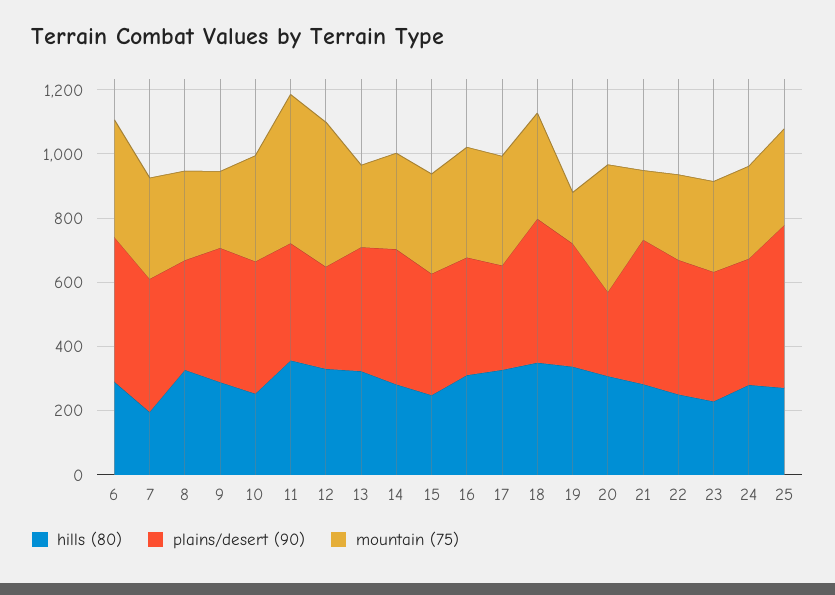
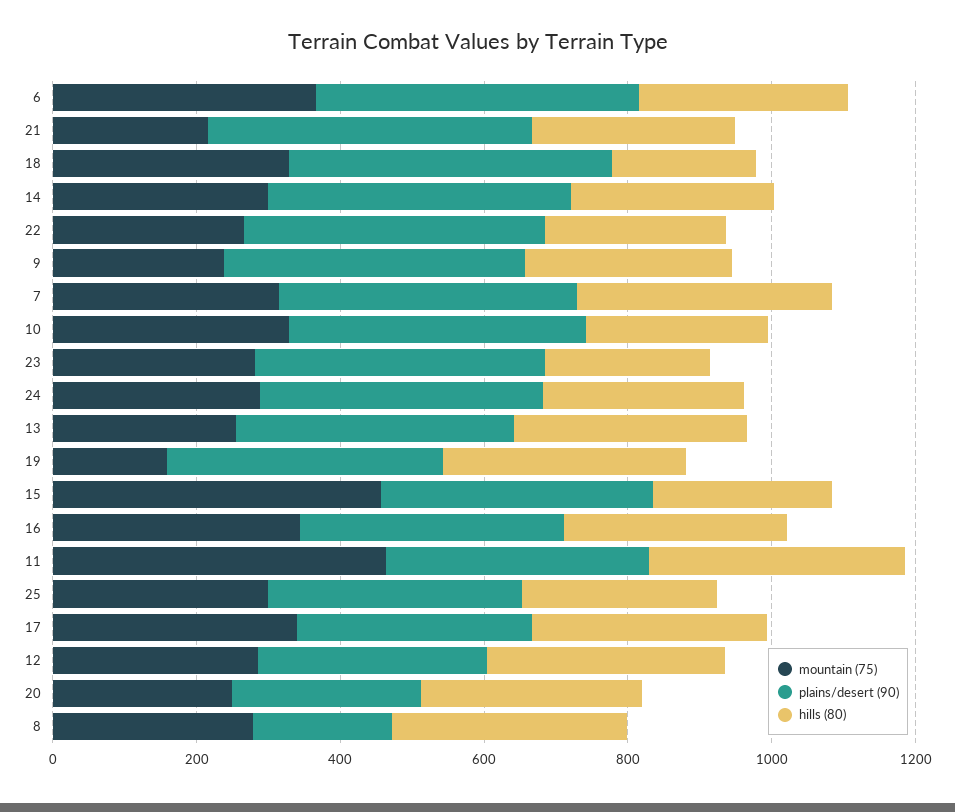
  {
    "hills (80)": {
      "6": 300,
-     "7": 200,
+     "7": 350,
      "8": 350,
      "9": 300,
      "10": 250,
      "11": 350,
      "12": 350,
      "13": 300,
      "14": 300,
      "15": 250,
      "16": 300,
      "17": 350,
-     "18": 350,
+     "18": 200,
      "19": 350,
      "20": 300,
      "21": 300,
      "22": 250,
      "23": 250,
      "24": 300,
      "25": 250
    },
    "plains/desert (90)": {
      "6": 450,
      "7": 400,
-     "8": 350,
+     "8": 200,
      "9": 400,
      "10": 400,
      "11": 350,
      "12": 300,
      "13": 400,
      "14": 400,
      "15": 400,
      "16": 350,
      "17": 350,
      "18": 450,
      "19": 400,
      "20": 250,
      "21": 450,
      "22": 400,
      "23": 400,
      "24": 400,
-     "25": 500
+     "25": 350
    },
    "mountain (75)": {
      "6": 350,
      "7": 300,
      "8": 300,
      "9": 250,
      "10": 350,
      "11": 450,
-     "12": 450,
+     "12": 300,
      "13": 250,
      "14": 300,
-     "15": 300,
+     "15": 450,
      "16": 350,
      "17": 350,
      "18": 350,
      "19": 150,
-     "20": 400,
+     "20": 250,
      "21": 200,
      "22": 250,
      "23": 300,
      "24": 300,
      "25": 300
    }
  }

